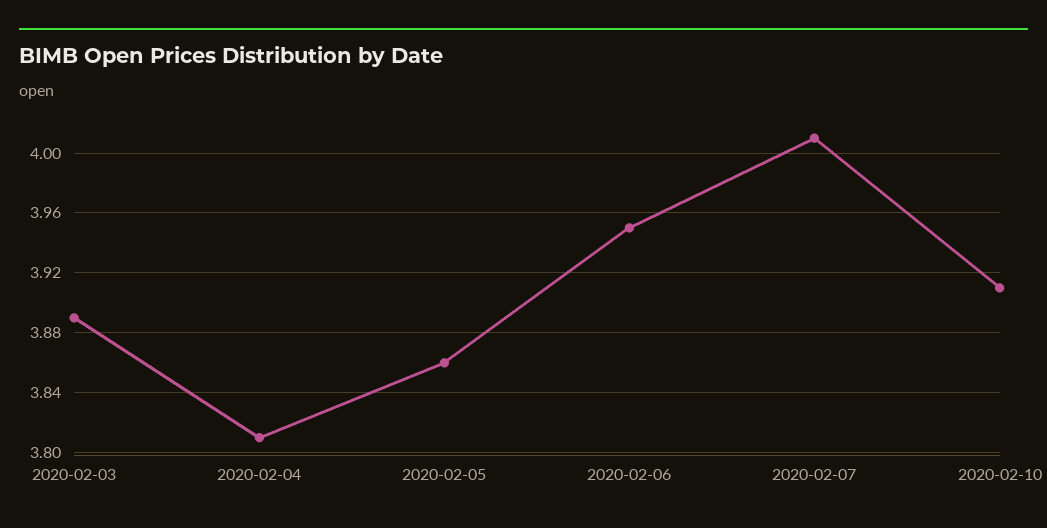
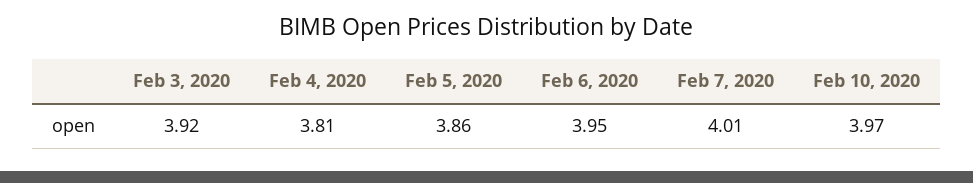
  {
-   "2020-02-03": 3.89,
+   "2020-02-03": 3.92,
    "2020-02-04": 3.81,
    "2020-02-05": 3.86,
    "2020-02-06": 3.95,
    "2020-02-07": 4.01,
-   "2020-02-10": 3.91
+   "2020-02-10": 3.97
  }

